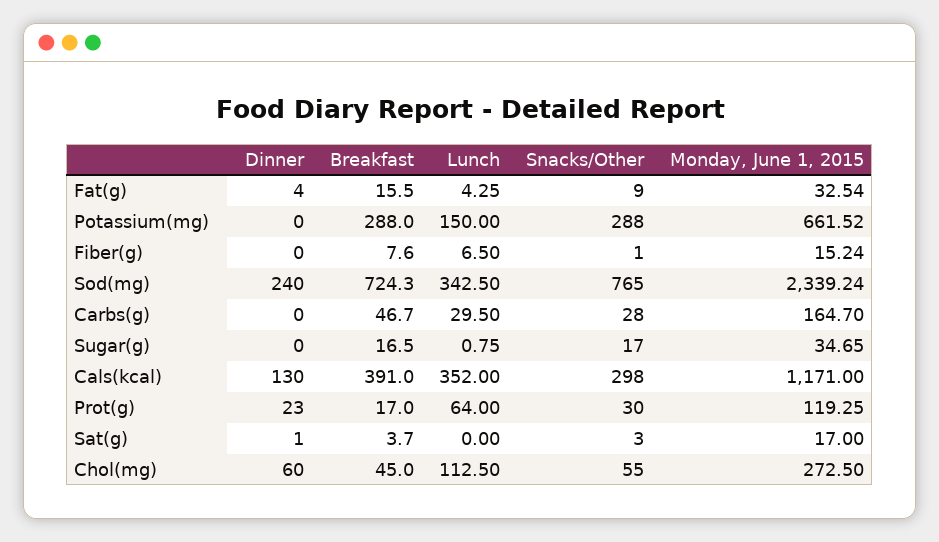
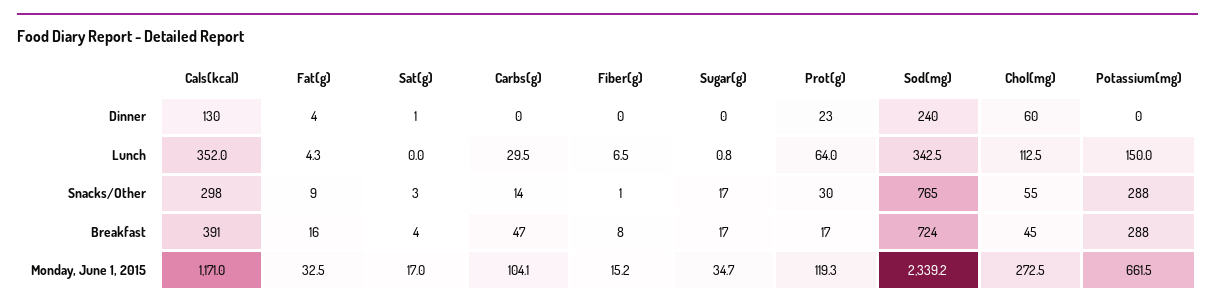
  {
    "Dinner": {
      "Fat(g)": 4,
      "Potassium(mg)": 0,
      "Fiber(g)": 0,
      "Sod(mg)": 240,
      "Carbs(g)": 0,
      "Sugar(g)": 0,
      "Cals(kcal)": 130,
      "Prot(g)": 23,
      "Sat(g)": 1,
      "Chol(mg)": 60
    },
    "Breakfast": {
      "Fat(g)": 15.5,
      "Potassium(mg)": 288,
      "Fiber(g)": 7.6,
      "Sod(mg)": 724.3,
      "Carbs(g)": 46.7,
      "Sugar(g)": 16.5,
      "Cals(kcal)": 391,
      "Prot(g)": 17,
      "Sat(g)": 3.7,
      "Chol(mg)": 45
    },
    "Lunch": {
      "Fat(g)": 4.25,
      "Potassium(mg)": 150,
      "Fiber(g)": 6.5,
      "Sod(mg)": 342.5,
      "Carbs(g)": 29.5,
      "Sugar(g)": 0.75,
      "Cals(kcal)": 352,
      "Prot(g)": 64,
      "Sat(g)": 0,
      "Chol(mg)": 112.5
    },
    "Snacks/Other": {
      "Fat(g)": 9,
      "Potassium(mg)": 288,
      "Fiber(g)": 1,
      "Sod(mg)": 765,
-     "Carbs(g)": 28,
+     "Carbs(g)": 14,
      "Sugar(g)": 17,
      "Cals(kcal)": 298,
      "Prot(g)": 30,
      "Sat(g)": 3,
      "Chol(mg)": 55
    },
    "Monday, June 1, 2015": {
      "Fat(g)": 32.54,
      "Potassium(mg)": 661.52,
      "Fiber(g)": 15.24,
      "Sod(mg)": 2339.24,
-     "Carbs(g)": 164.7,
+     "Carbs(g)": 104.1,
      "Sugar(g)": 34.65,
      "Cals(kcal)": 1171,
      "Prot(g)": 119.25,
      "Sat(g)": 17,
      "Chol(mg)": 272.5
    }
  }

